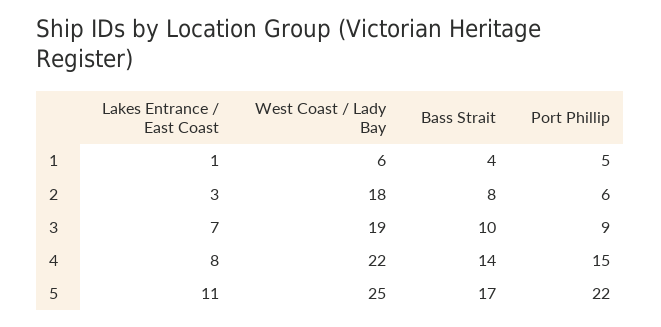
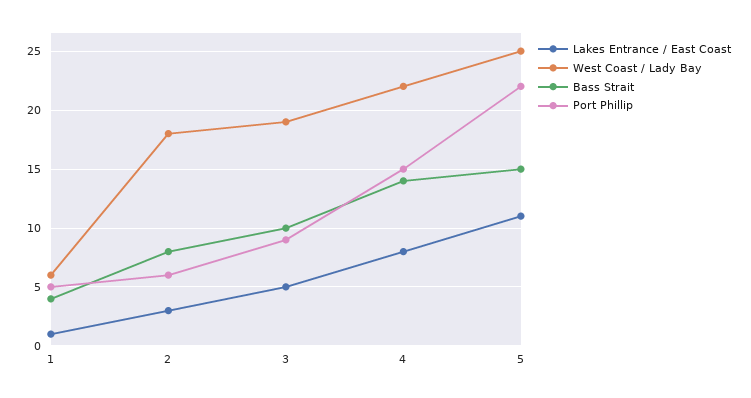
  {
    "Lakes Entrance / East Coast": {
      "1": 1,
      "2": 3,
-     "3": 7,
+     "3": 5,
      "4": 8,
      "5": 11
    },
    "West Coast / Lady Bay": {
      "1": 6,
      "2": 18,
      "3": 19,
      "4": 22,
      "5": 25
    },
    "Bass Strait": {
      "1": 4,
      "2": 8,
      "3": 10,
      "4": 14,
-     "5": 17
+     "5": 15
    },
    "Port Phillip": {
      "1": 5,
      "2": 6,
      "3": 9,
      "4": 15,
      "5": 22
    }
  }

